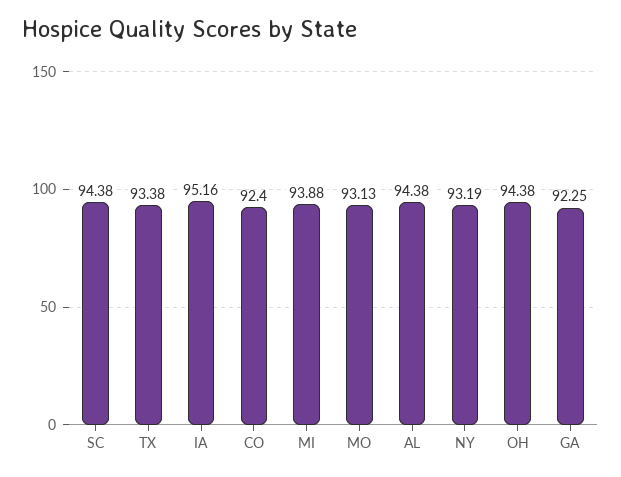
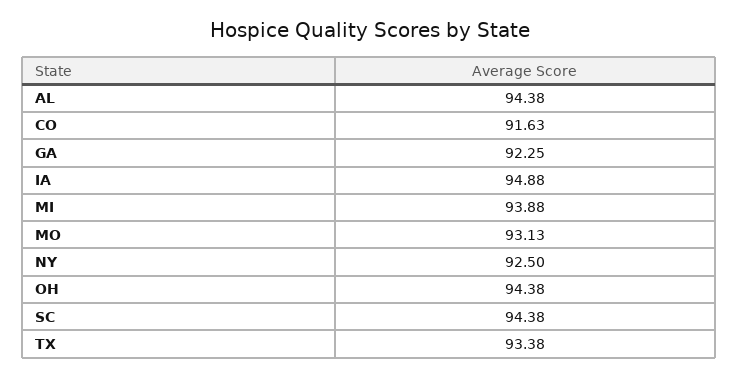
  {
    "SC": 94.38,
    "TX": 93.38,
-   "IA": 95.16,
+   "IA": 94.88,
-   "CO": 92.4,
+   "CO": 91.63,
    "MI": 93.88,
    "MO": 93.13,
    "AL": 94.38,
-   "NY": 93.19,
+   "NY": 92.5,
    "OH": 94.38,
    "GA": 92.25
  }

